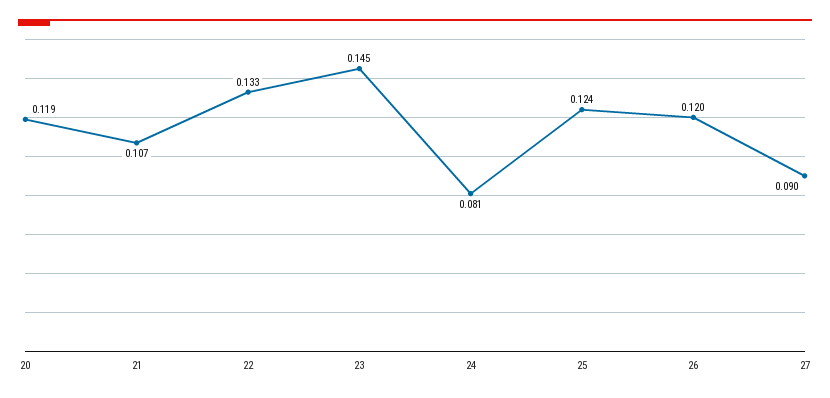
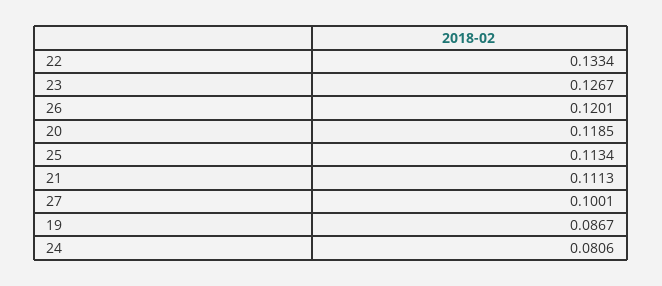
  {
    "20": 0.1185,
-   "21": 0.107,
+   "21": 0.1113,
    "22": 0.1334,
-   "23": 0.145,
+   "23": 0.1267,
    "24": 0.0806,
-   "25": 0.124,
+   "25": 0.1134,
    "26": 0.1201,
-   "27": 0.09
+   "27": 0.1001,
+   "19": 0.0867
  }

